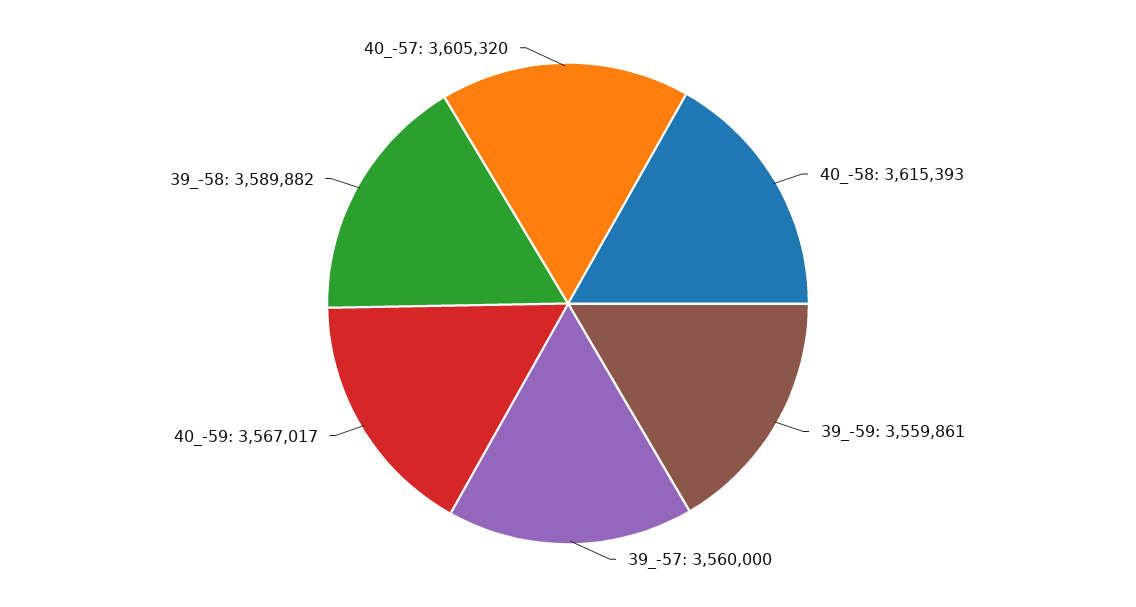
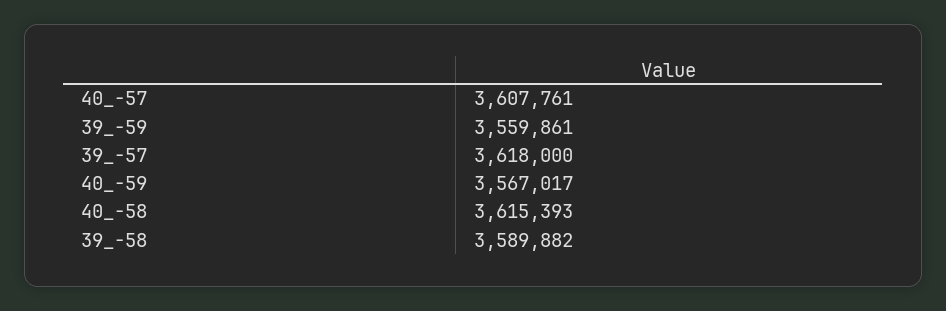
  {
    "40_-58": 3615393,
    "39_-59": 3559861,
-   "39_-57": 3560000,
+   "39_-57": 3618000,
    "40_-59": 3567017,
    "39_-58": 3589882,
-   "40_-57": 3605320
+   "40_-57": 3607761
  }

